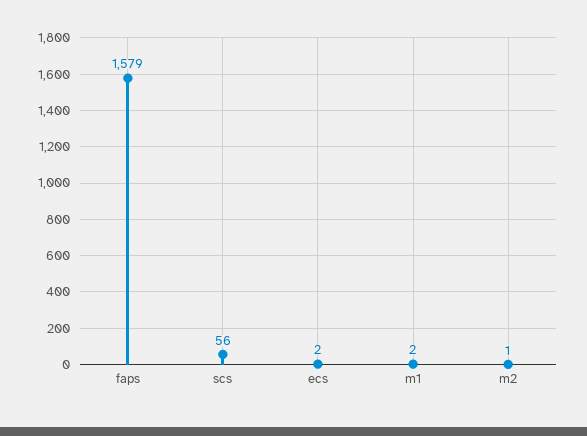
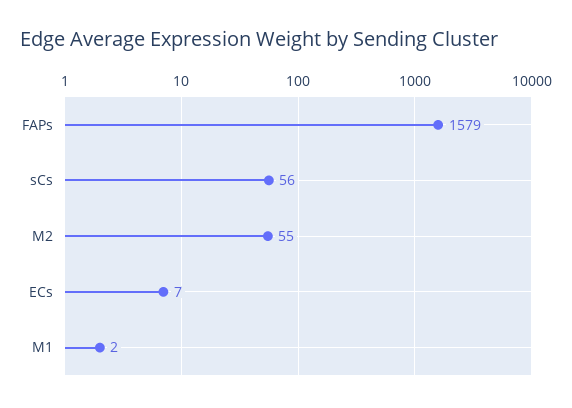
  {
    "faps": 1579,
    "scs": 56,
-   "ecs": 2,
+   "ecs": 7,
    "m1": 2,
-   "m2": 1
+   "m2": 55
  }

